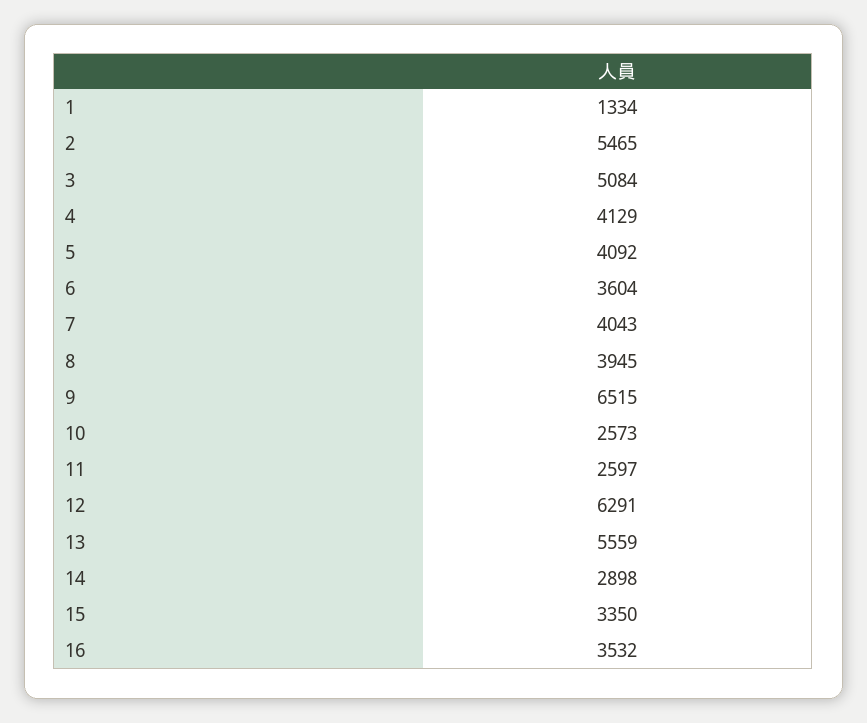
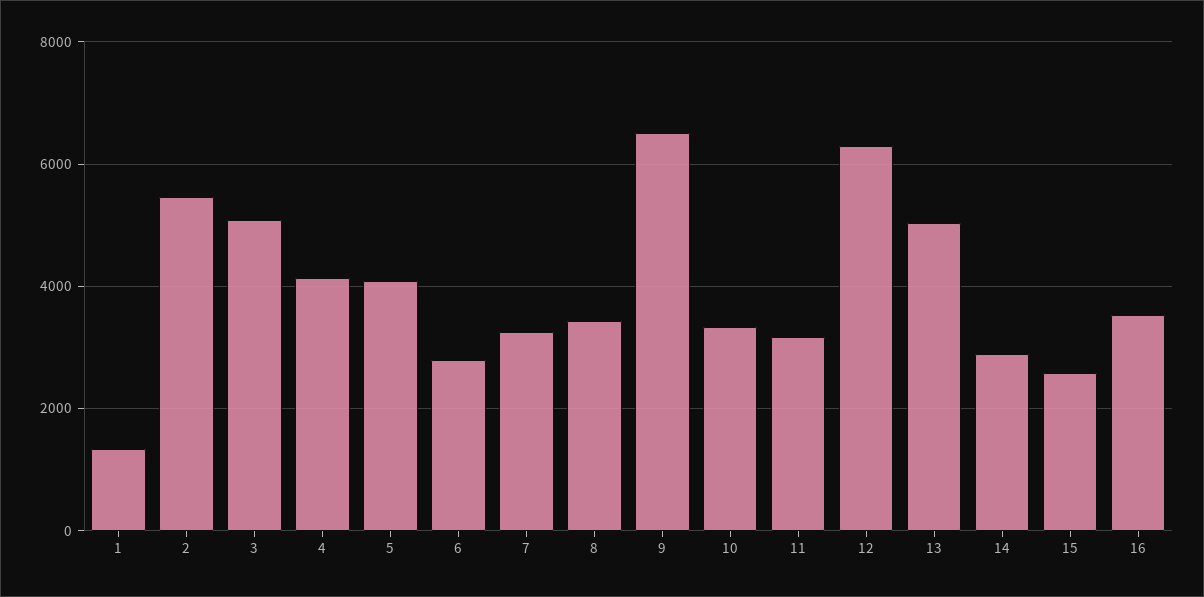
  {
    "1": 1334,
    "2": 5465,
    "3": 5084,
    "4": 4129,
    "5": 4092,
-   "6": 3604,
+   "6": 2800,
-   "7": 4043,
+   "7": 3200,
-   "8": 3945,
+   "8": 3400,
    "9": 6515,
-   "10": 2573,
+   "10": 3400,
-   "11": 2597,
+   "11": 3200,
    "12": 6291,
-   "13": 5559,
+   "13": 5000,
    "14": 2898,
-   "15": 3350,
+   "15": 2600,
    "16": 3532
  }

